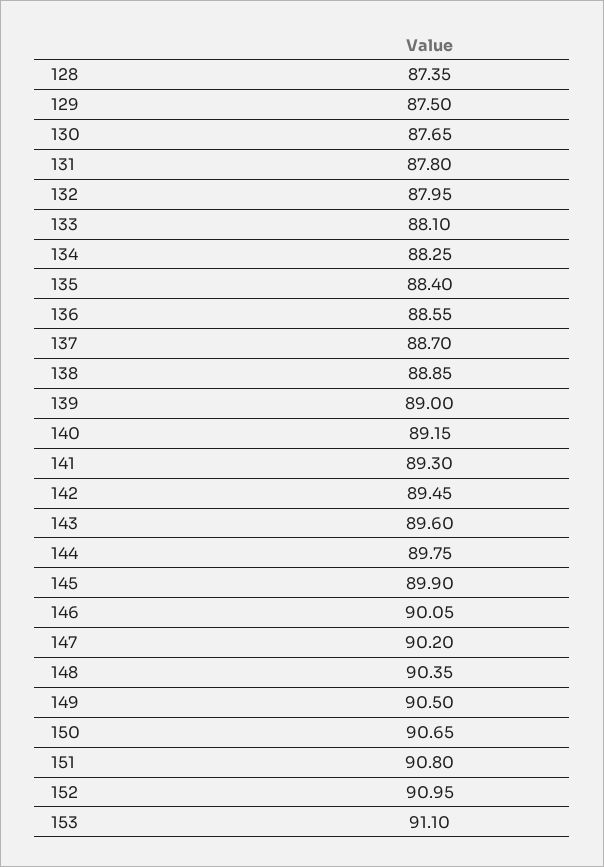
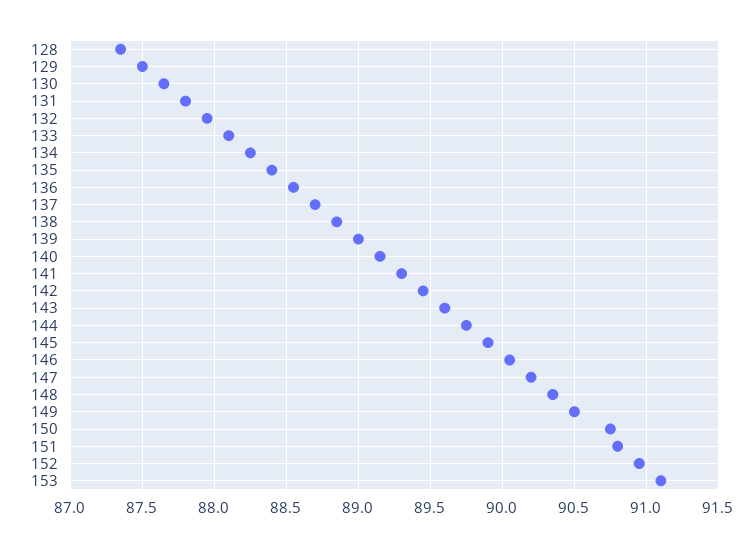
  {
    "128": 87.35,
    "129": 87.5,
    "130": 87.65,
    "131": 87.8,
    "132": 87.95,
    "133": 88.1,
    "134": 88.25,
    "135": 88.4,
    "136": 88.55,
    "137": 88.7,
    "138": 88.85,
    "139": 89,
    "140": 89.15,
    "141": 89.3,
    "142": 89.45,
    "143": 89.6,
    "144": 89.75,
    "145": 89.9,
    "146": 90.05,
    "147": 90.2,
    "148": 90.35,
    "149": 90.5,
-   "150": 90.65,
+   "150": 90.75,
    "151": 90.8,
    "152": 90.95,
    "153": 91.1
  }

